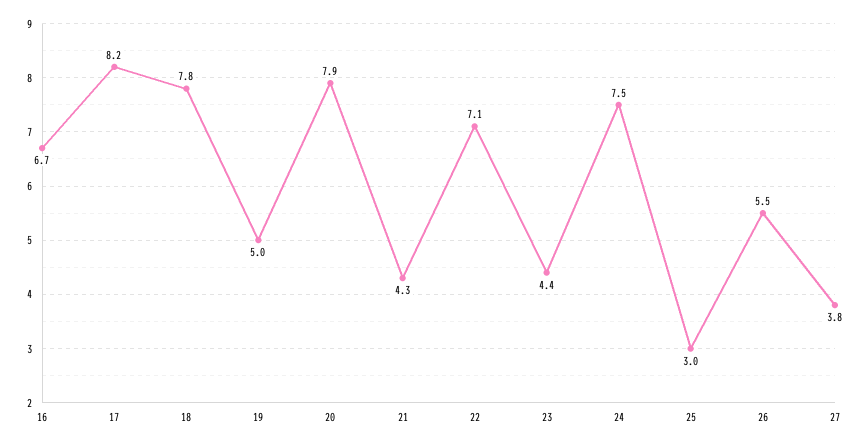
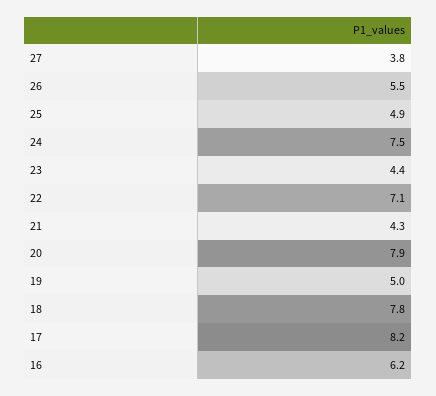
  {
-   "16": 6.7,
+   "16": 6.2,
    "17": 8.2,
    "18": 7.8,
    "19": 5,
    "20": 7.9,
    "21": 4.3,
    "22": 7.1,
    "23": 4.4,
    "24": 7.5,
-   "25": 3,
+   "25": 4.9,
    "26": 5.5,
    "27": 3.8
  }

